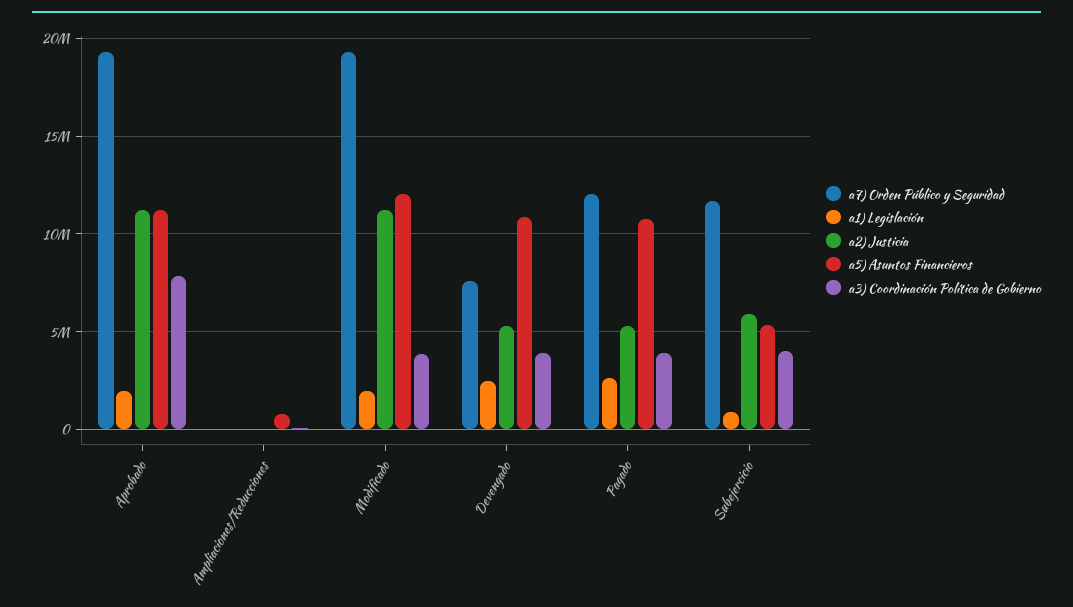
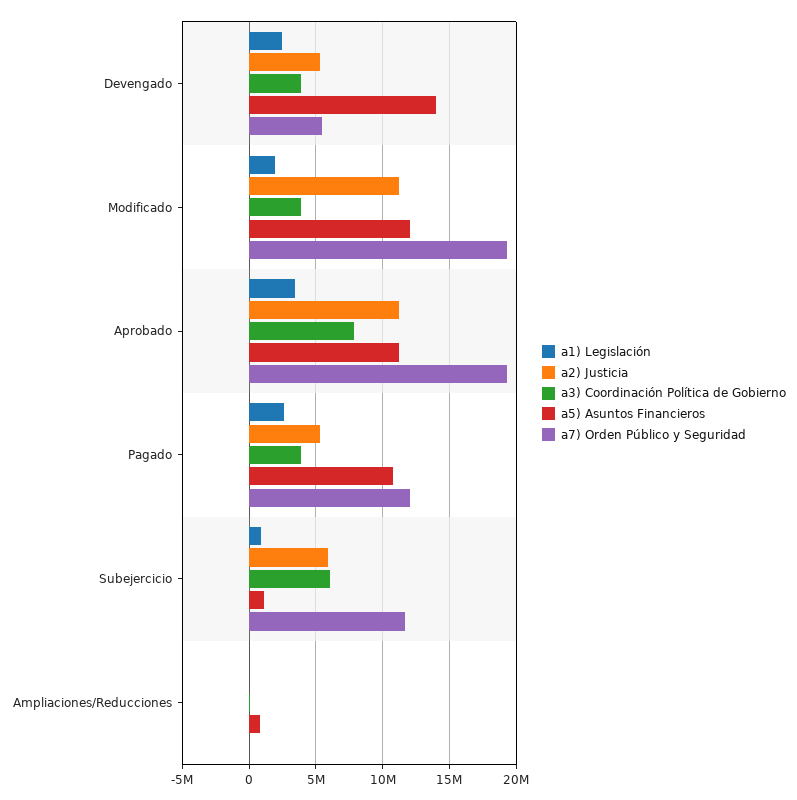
  {
    "a7) Orden Público y Seguridad": {
      "Aprobado": 19500000,
      "Ampliaciones/Reducciones": 0,
      "Modificado": 19500000,
-     "Devengado": 7500000,
+     "Devengado": 5500000,
      "Pagado": 12000000,
      "Subejercicio": 11500000
    },
    "a1) Legislación": {
-     "Aprobado": 2000000,
+     "Aprobado": 3500000,
      "Ampliaciones/Reducciones": 0,
      "Modificado": 2000000,
      "Devengado": 2500000,
      "Pagado": 2500000,
      "Subejercicio": 1000000
    },
    "a2) Justicia": {
      "Aprobado": 11000000,
      "Ampliaciones/Reducciones": 0,
      "Modificado": 11000000,
      "Devengado": 5500000,
      "Pagado": 5500000,
      "Subejercicio": 6000000
    },
    "a5) Asuntos Financieros": {
      "Aprobado": 11000000,
      "Ampliaciones/Reducciones": 1000000,
      "Modificado": 12000000,
-     "Devengado": 11000000,
+     "Devengado": 14000000,
      "Pagado": 11000000,
-     "Subejercicio": 5500000
+     "Subejercicio": 1000000
    },
    "a3) Coordinación Política de Gobierno": {
      "Aprobado": 8000000,
      "Ampliaciones/Reducciones": 0,
      "Modificado": 4000000,
      "Devengado": 4000000,
      "Pagado": 4000000,
-     "Subejercicio": 4000000
+     "Subejercicio": 6000000
    }
  }

